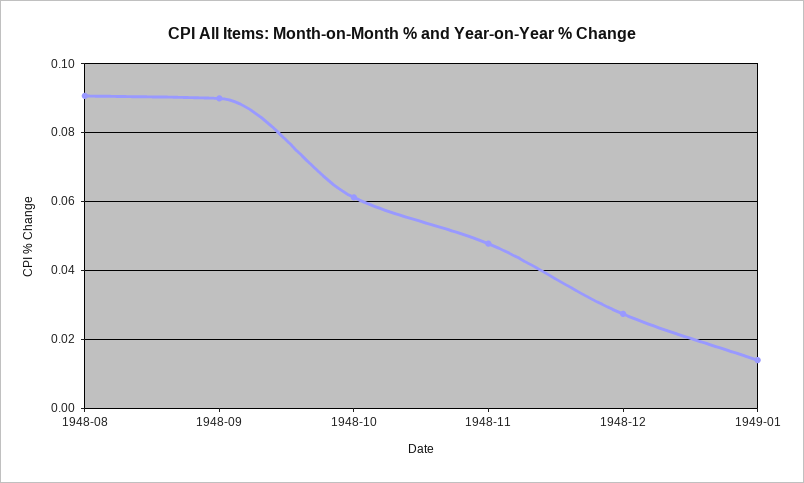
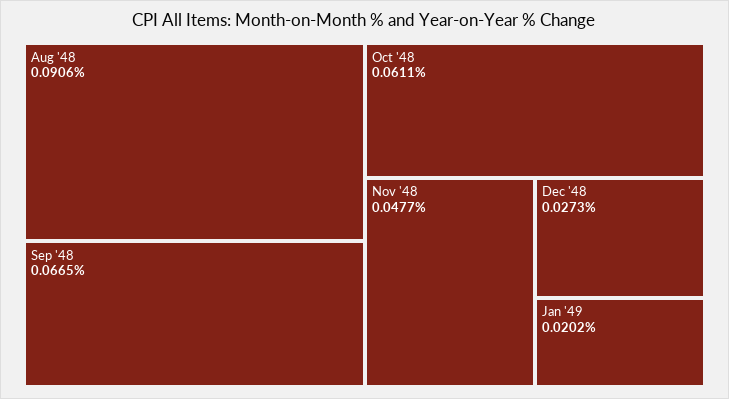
  {
    "1948-08": 0.0906,
-   "1948-09": 0.09,
+   "1948-09": 0.0665,
    "1948-10": 0.0611,
    "1948-11": 0.0477,
    "1948-12": 0.0273,
-   "1949-01": 0.014
+   "1949-01": 0.0202
  }

